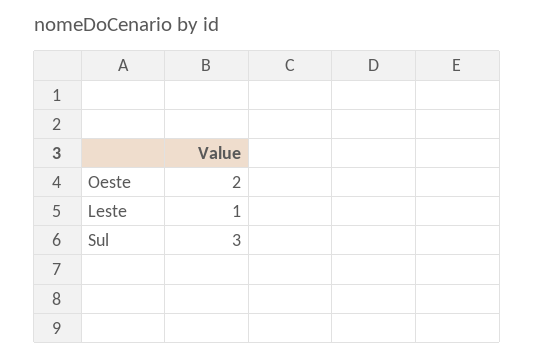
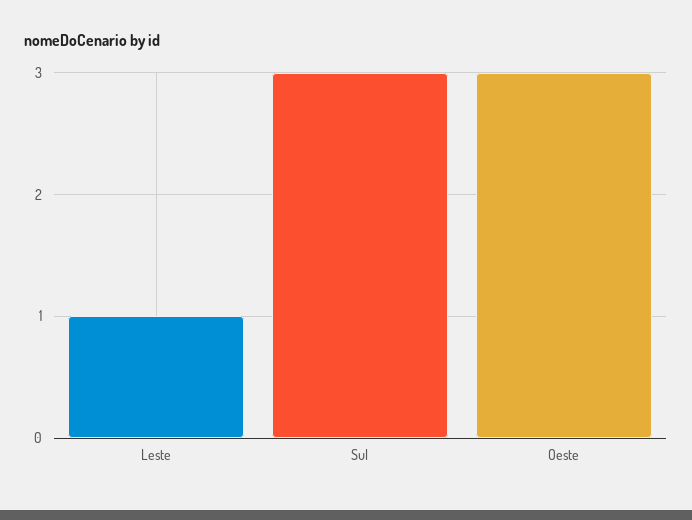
  {
-   "Oeste": 2,
+   "Oeste": 3,
    "Leste": 1,
    "Sul": 3
  }

